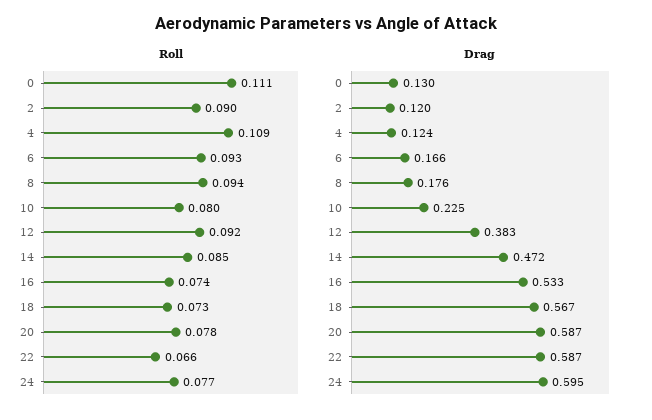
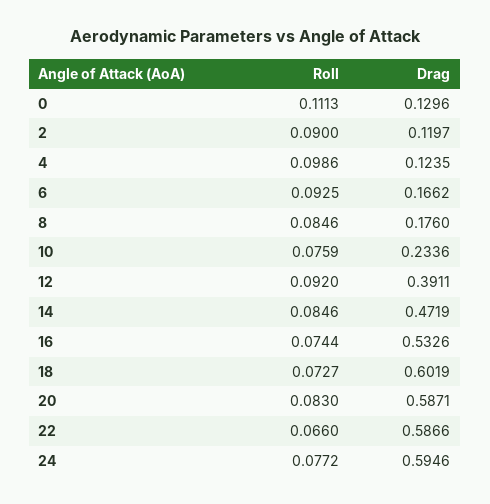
  {
    "Roll": {
      "0": 0.1113,
      "2": 0.09,
-     "4": 0.109,
+     "4": 0.0986,
      "6": 0.0925,
-     "8": 0.094,
+     "8": 0.0846,
-     "10": 0.08,
+     "10": 0.0759,
      "12": 0.092,
      "14": 0.0846,
      "16": 0.0744,
      "18": 0.0727,
-     "20": 0.078,
+     "20": 0.083,
      "22": 0.066,
      "24": 0.0772
    },
    "Drag": {
      "0": 0.1296,
      "2": 0.1197,
      "4": 0.1235,
      "6": 0.1662,
      "8": 0.176,
-     "10": 0.225,
+     "10": 0.2336,
-     "12": 0.383,
+     "12": 0.3911,
      "14": 0.4719,
      "16": 0.5326,
-     "18": 0.567,
+     "18": 0.6019,
      "20": 0.5871,
      "22": 0.5866,
      "24": 0.5946
    }
  }

